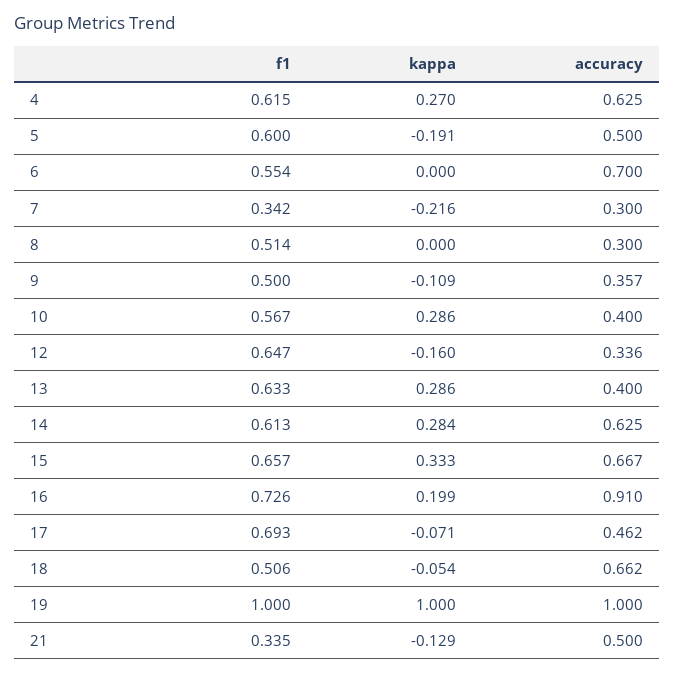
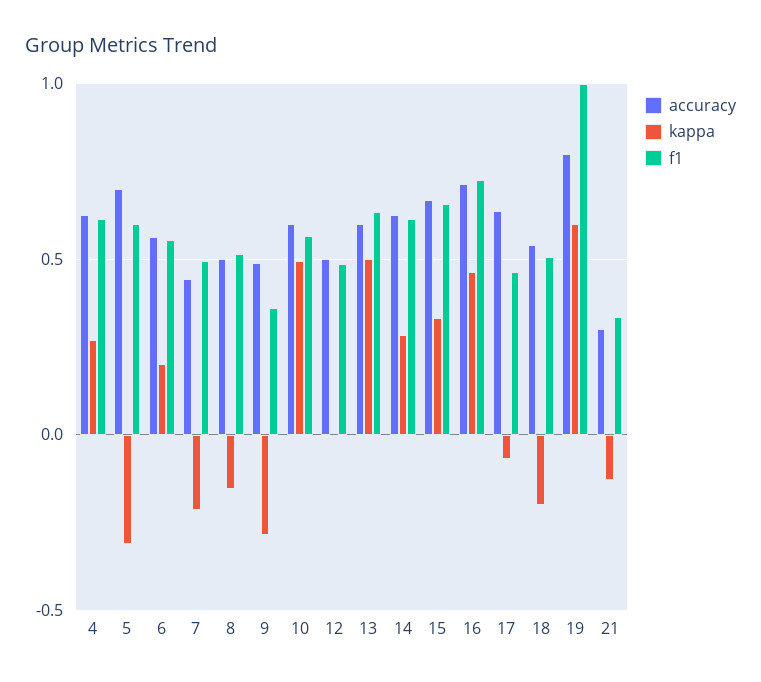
  {
    "f1": {
      "4": 0.615,
      "5": 0.6,
      "6": 0.554,
-     "7": 0.342,
+     "7": 0.5,
      "8": 0.514,
-     "9": 0.5,
+     "9": 0.35,
      "10": 0.567,
-     "12": 0.647,
+     "12": 0.5,
      "13": 0.633,
      "14": 0.613,
      "15": 0.657,
      "16": 0.726,
-     "17": 0.693,
+     "17": 0.45,
      "18": 0.506,
      "19": 1,
      "21": 0.335
    },
    "kappa": {
      "4": 0.27,
-     "5": -0.191,
+     "5": -0.3,
-     "6": 0,
+     "6": 0.2,
      "7": -0.216,
-     "8": 0,
+     "8": -0.15,
-     "9": -0.109,
+     "9": -0.3,
-     "10": 0.286,
+     "10": 0.5,
-     "12": -0.16,
+     "12": 0,
-     "13": 0.286,
+     "13": 0.5,
      "14": 0.284,
      "15": 0.333,
-     "16": 0.199,
+     "16": 0.45,
      "17": -0.071,
-     "18": -0.054,
+     "18": -0.2,
-     "19": 1,
+     "19": 0.6,
      "21": -0.129
    },
    "accuracy": {
      "4": 0.625,
-     "5": 0.5,
+     "5": 0.7,
-     "6": 0.7,
+     "6": 0.55,
-     "7": 0.3,
+     "7": 0.45,
-     "8": 0.3,
+     "8": 0.5,
-     "9": 0.357,
+     "9": 0.5,
-     "10": 0.4,
+     "10": 0.6,
-     "12": 0.336,
+     "12": 0.5,
-     "13": 0.4,
+     "13": 0.6,
      "14": 0.625,
      "15": 0.667,
-     "16": 0.91,
+     "16": 0.7,
-     "17": 0.462,
+     "17": 0.65,
-     "18": 0.662,
+     "18": 0.55,
-     "19": 1,
+     "19": 0.8,
-     "21": 0.5
+     "21": 0.3
    }
  }

